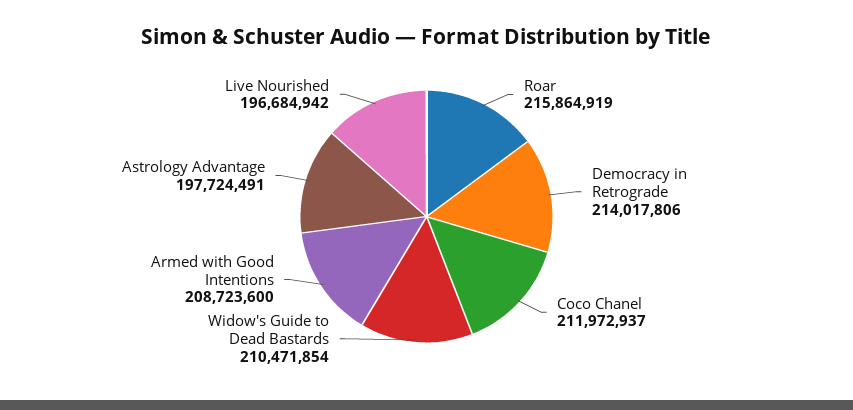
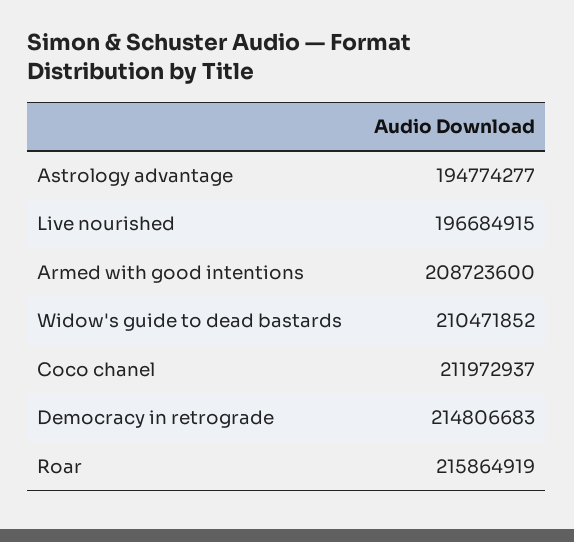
  {
    "Roar": 215864919,
-   "Democracy in Retrograde": 214017806,
+   "Democracy in Retrograde": 214806683,
    "Coco Chanel": 211972937,
-   "Widow's Guide to Dead Bastards": 210471854,
+   "Widow's Guide to Dead Bastards": 210471852,
    "Armed with Good Intentions": 208723600,
-   "Astrology Advantage": 197724491,
+   "Astrology Advantage": 194774277,
-   "Live Nourished": 196684942
+   "Live Nourished": 196684915
  }

